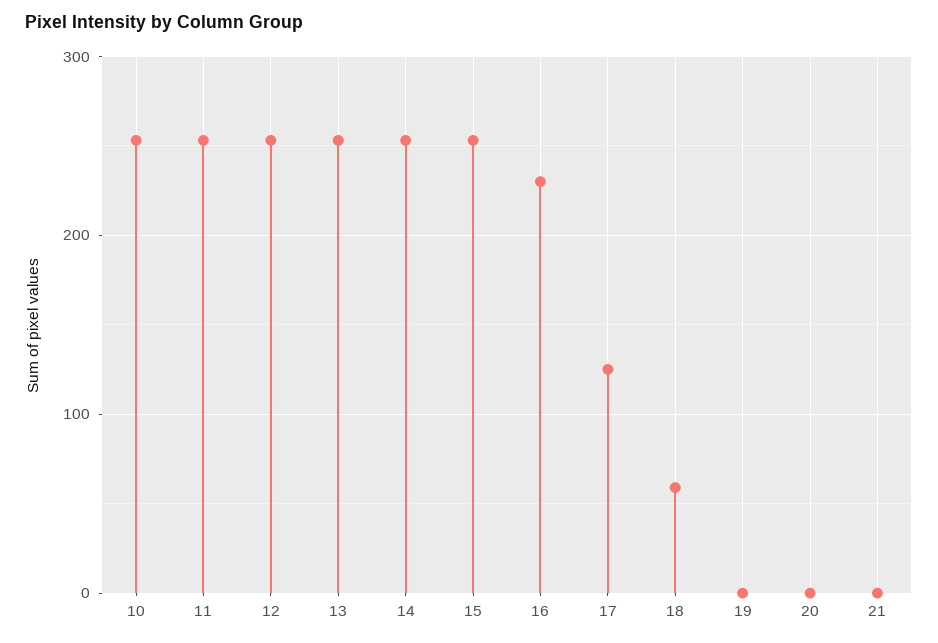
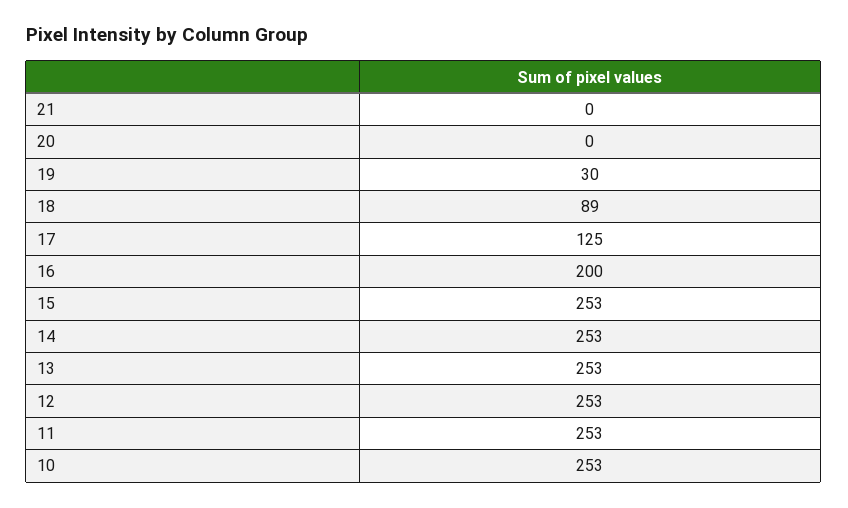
  {
    "10": 253,
    "11": 253,
    "12": 253,
    "13": 253,
    "14": 253,
    "15": 253,
-   "16": 230,
+   "16": 200,
    "17": 125,
-   "18": 60,
+   "18": 89,
-   "19": 0,
+   "19": 30,
    "20": 0,
    "21": 0
  }

